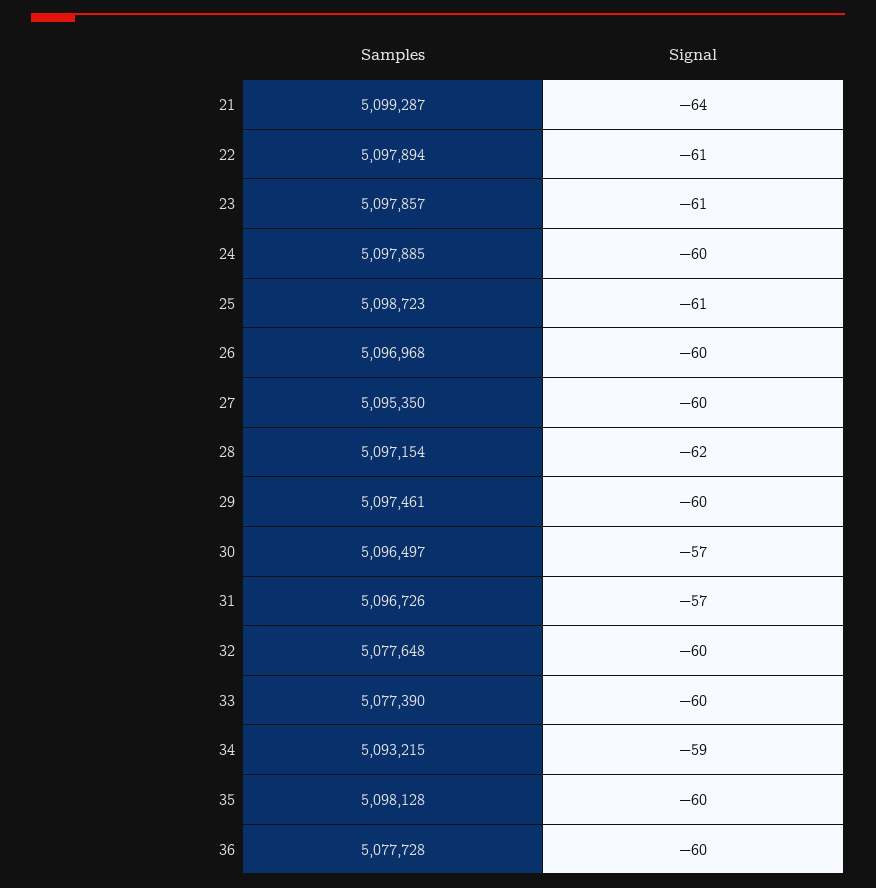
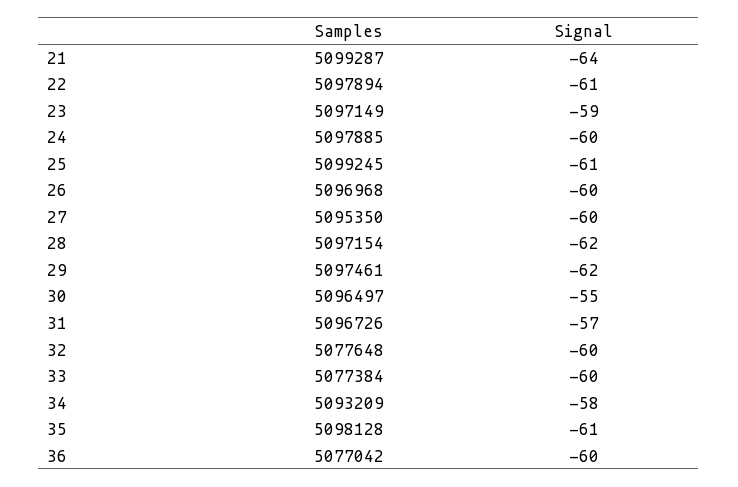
  {
    "Samples": {
      "21": 5099287,
      "22": 5097894,
-     "23": 5097857,
+     "23": 5097149,
      "24": 5097885,
-     "25": 5098723,
+     "25": 5099245,
      "26": 5096968,
      "27": 5095350,
      "28": 5097154,
      "29": 5097461,
      "30": 5096497,
      "31": 5096726,
      "32": 5077648,
-     "33": 5077390,
+     "33": 5077384,
-     "34": 5093215,
+     "34": 5093209,
      "35": 5098128,
-     "36": 5077728
+     "36": 5077042
    },
    "Signal": {
      "21": -64,
      "22": -61,
-     "23": -61,
+     "23": -59,
      "24": -60,
      "25": -61,
      "26": -60,
      "27": -60,
      "28": -62,
-     "29": -60,
+     "29": -62,
-     "30": -57,
+     "30": -55,
      "31": -57,
      "32": -60,
      "33": -60,
-     "34": -59,
+     "34": -58,
-     "35": -60,
+     "35": -61,
      "36": -60
    }
  }

